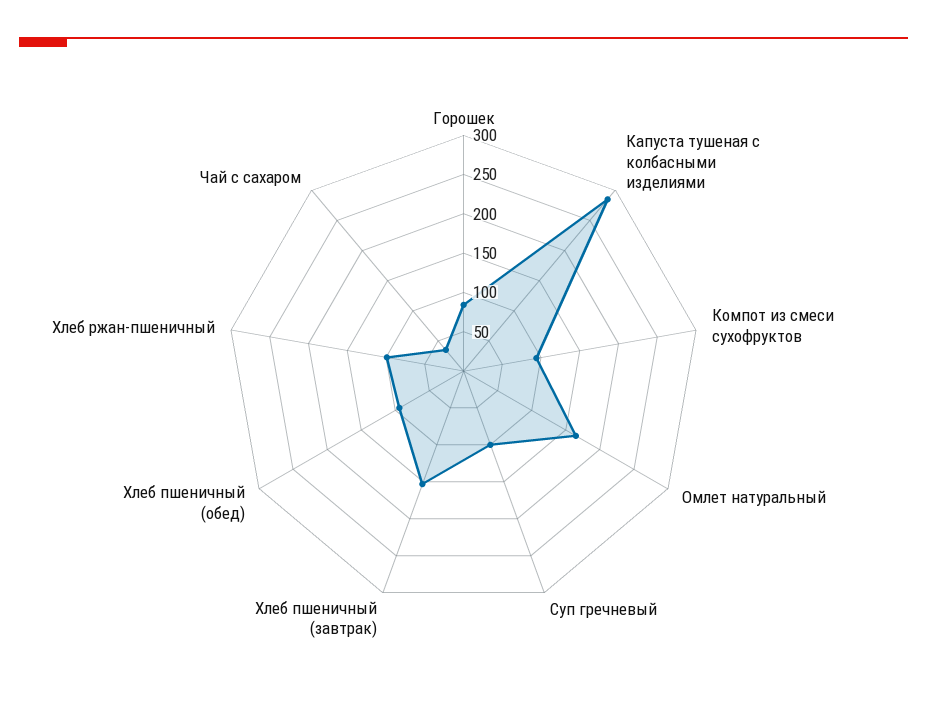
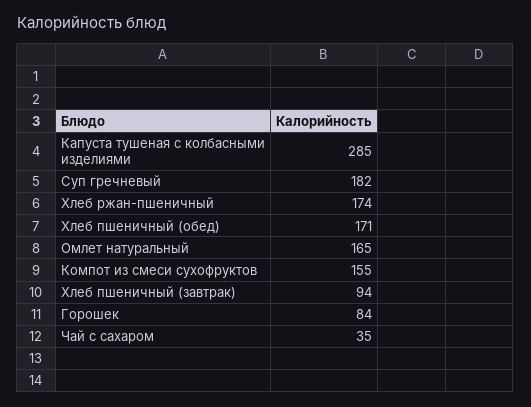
  {
    "Горошек": 84,
    "Капуста тушеная с колбасными изделиями": 285,
-   "Компот из смеси сухофруктов": 100,
+   "Компот из смеси сухофруктов": 155,
    "Омлет натуральный": 165,
-   "Суп гречневый": 100,
+   "Суп гречневый": 182,
-   "Хлеб пшеничный (завтрак)": 150,
+   "Хлеб пшеничный (завтрак)": 94,
-   "Хлеб пшеничный (обед)": 100,
+   "Хлеб пшеничный (обед)": 171,
-   "Хлеб ржан-пшеничный": 100,
+   "Хлеб ржан-пшеничный": 174,
    "Чай с сахаром": 35
  }

